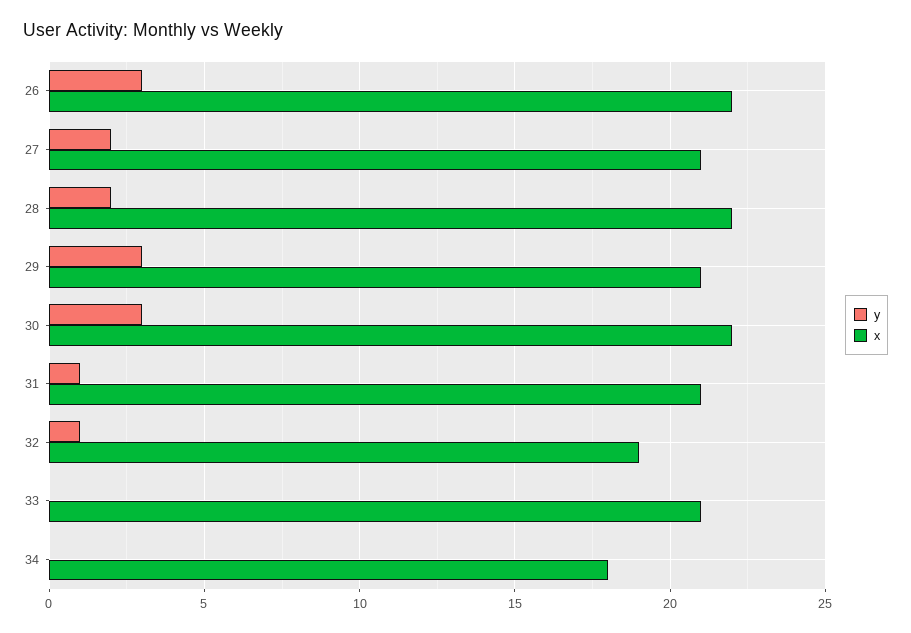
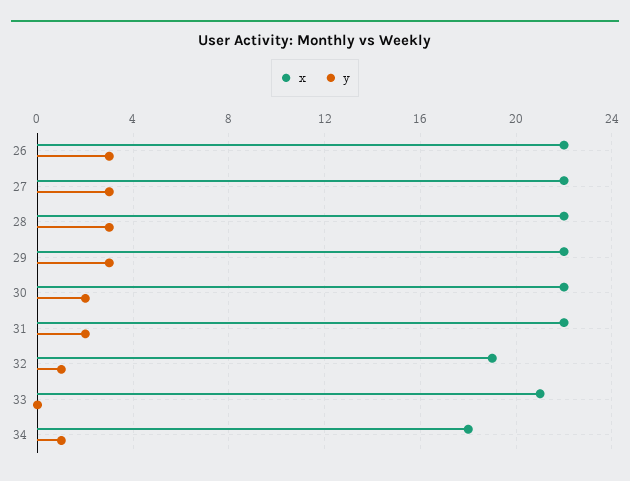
  {
    "y": {
      "26": 3,
-     "27": 2,
+     "27": 3,
-     "28": 2,
+     "28": 3,
      "29": 3,
-     "30": 3,
+     "30": 2,
-     "31": 1,
+     "31": 2,
      "32": 1,
      "33": 0,
-     "34": 0
+     "34": 1
    },
    "x": {
      "26": 22,
-     "27": 21,
+     "27": 22,
      "28": 22,
-     "29": 21,
+     "29": 22,
      "30": 22,
-     "31": 21,
+     "31": 22,
      "32": 19,
      "33": 21,
      "34": 18
    }
  }

